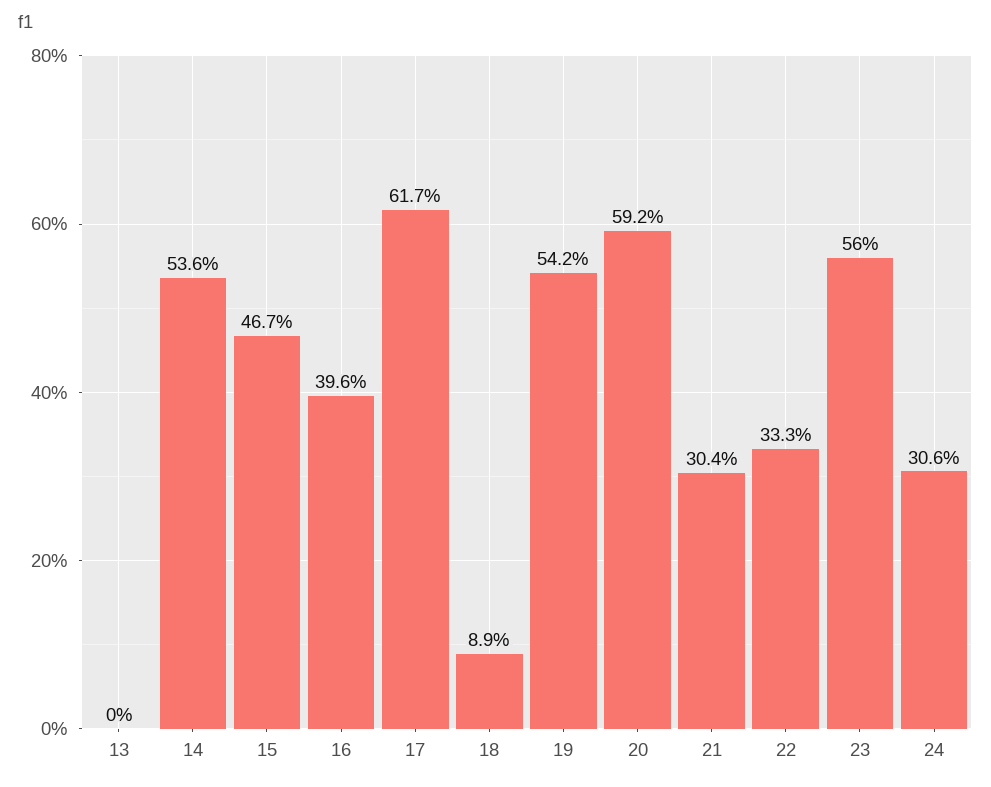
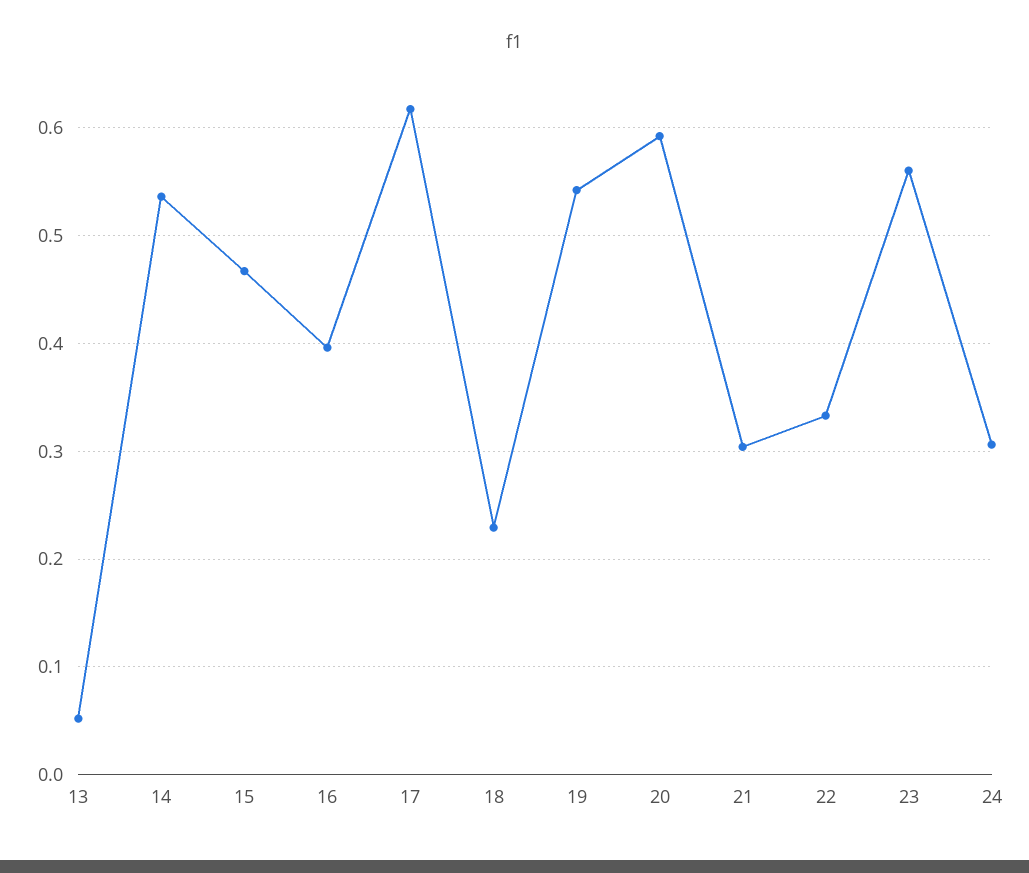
  {
-   "13": 0,
+   "13": 0.05,
    "14": 0.536,
    "15": 0.467,
    "16": 0.396,
    "17": 0.617,
-   "18": 0.089,
+   "18": 0.23,
    "19": 0.542,
    "20": 0.592,
    "21": 0.304,
    "22": 0.333,
    "23": 0.56,
    "24": 0.306
  }

